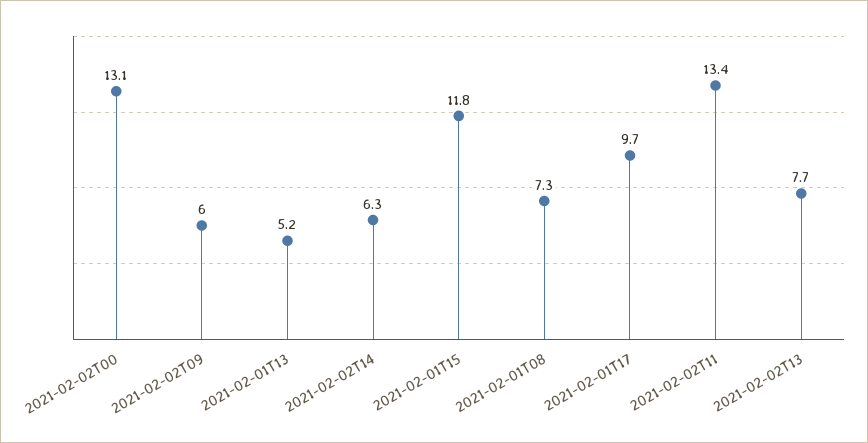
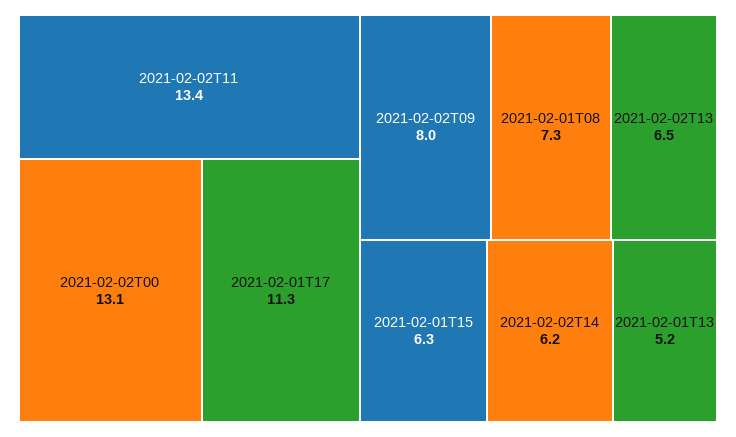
  {
    "2021-02-02T00": 13.1,
-   "2021-02-02T09": 6,
+   "2021-02-02T09": 8,
    "2021-02-01T13": 5.2,
-   "2021-02-02T14": 6.3,
+   "2021-02-02T14": 6.2,
-   "2021-02-01T15": 11.8,
+   "2021-02-01T15": 6.3,
    "2021-02-01T08": 7.3,
-   "2021-02-01T17": 9.7,
+   "2021-02-01T17": 11.3,
    "2021-02-02T11": 13.4,
-   "2021-02-02T13": 7.7
+   "2021-02-02T13": 6.5
  }

